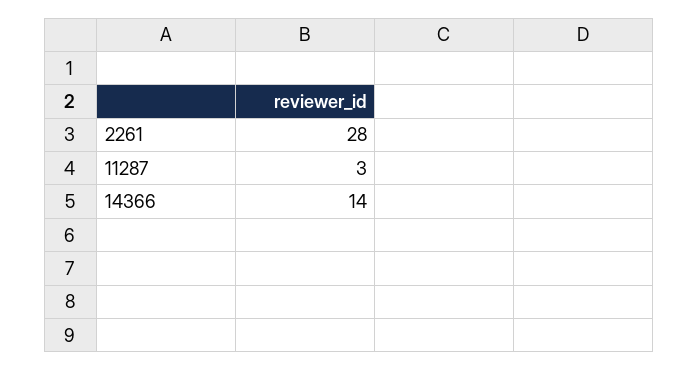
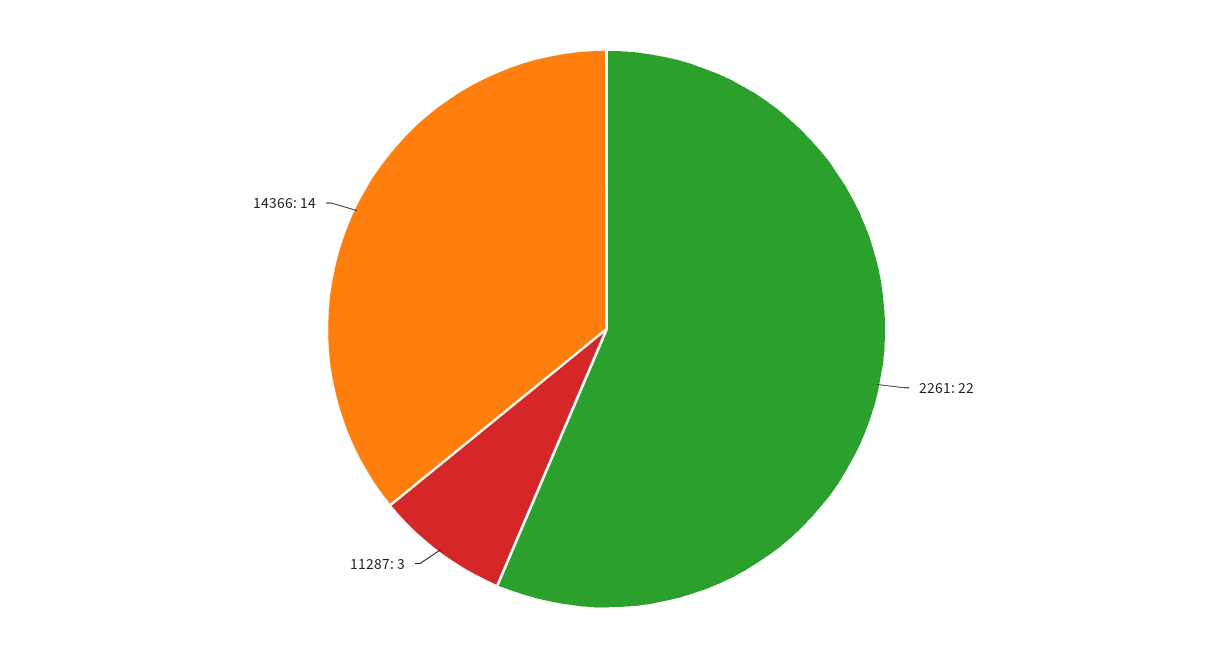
  {
-   "2261": 28,
+   "2261": 22,
    "11287": 3,
    "14366": 14
  }

